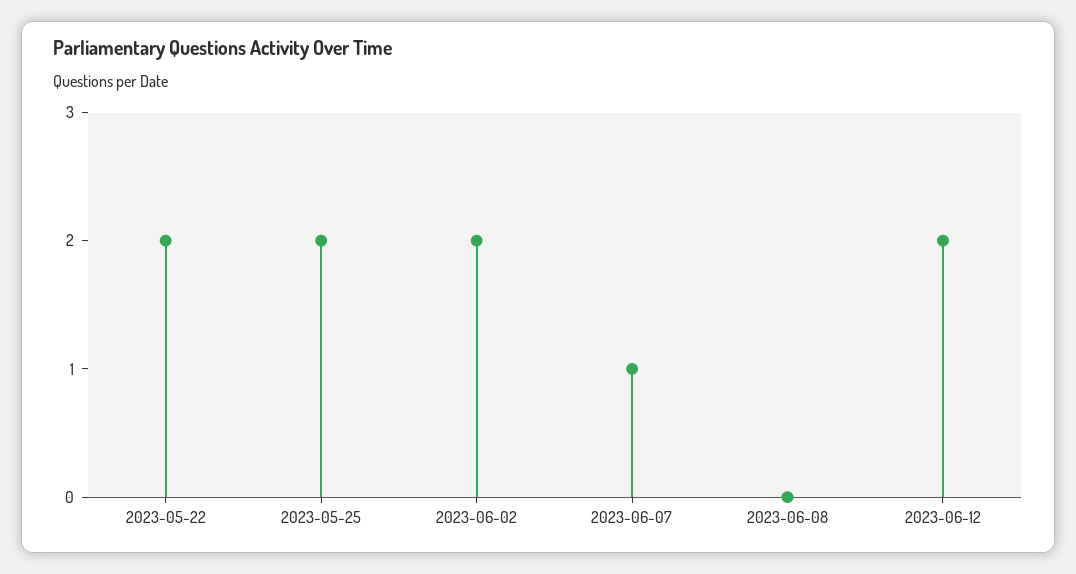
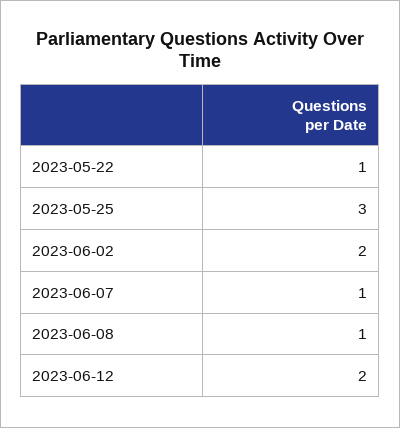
  {
-   "2023-05-22": 2,
+   "2023-05-22": 1,
-   "2023-05-25": 2,
+   "2023-05-25": 3,
    "2023-06-02": 2,
    "2023-06-07": 1,
-   "2023-06-08": 0,
+   "2023-06-08": 1,
    "2023-06-12": 2
  }

